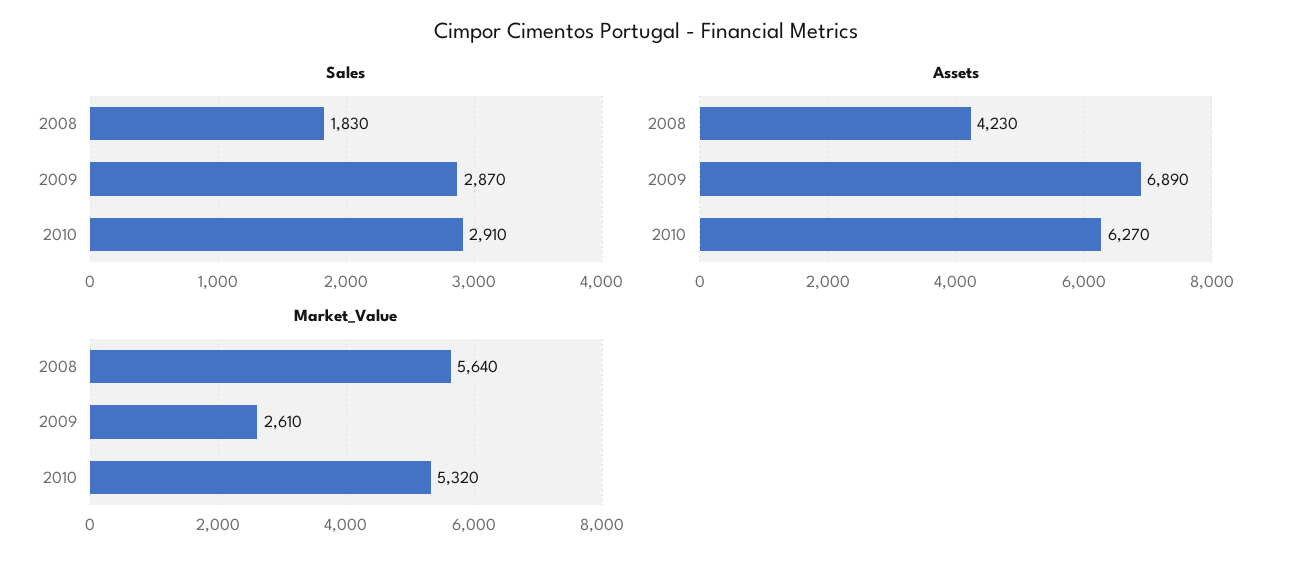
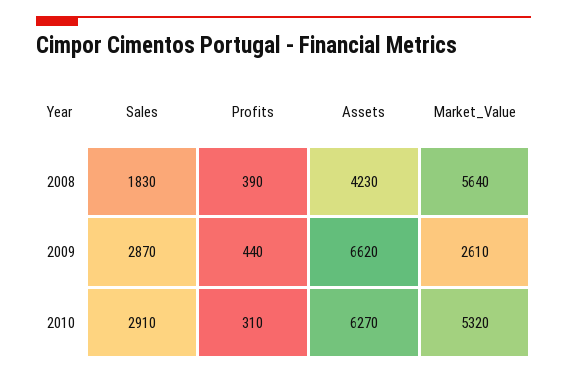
  {
    "Sales": {
      "2008": 1830,
      "2009": 2870,
      "2010": 2910
    },
    "Assets": {
      "2008": 4230,
-     "2009": 6890,
+     "2009": 6620,
      "2010": 6270
    },
    "Market_Value": {
      "2008": 5640,
      "2009": 2610,
      "2010": 5320
-   }
+   },
+   "Profits": {
+     "2008": 390,
+     "2009": 440,
+     "2010": 310
+   }
  }

